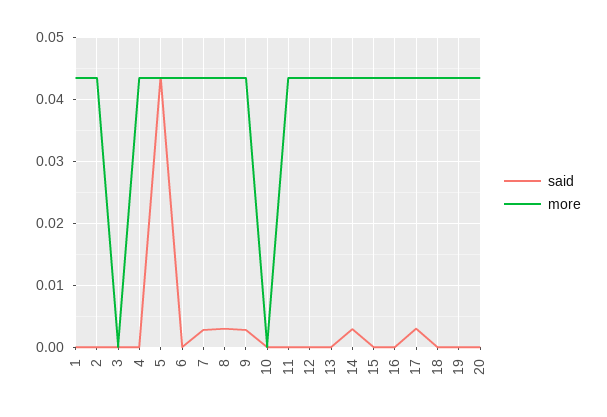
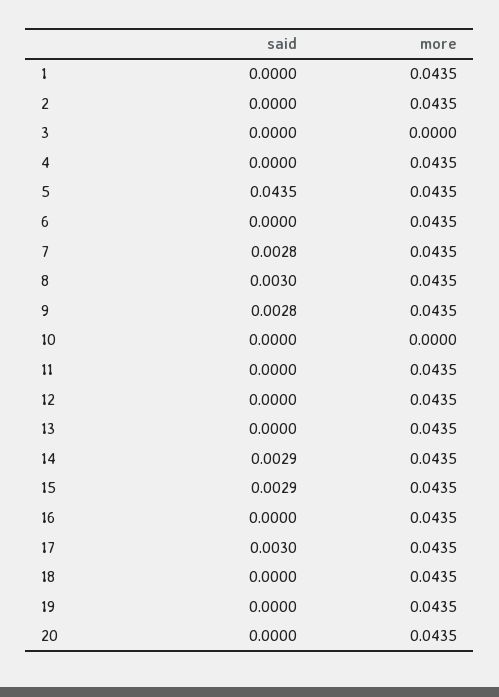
  {
    "said": {
      "1": 0,
      "2": 0,
      "3": 0,
      "4": 0,
      "5": 0.0435,
      "6": 0,
      "7": 0.0028,
      "8": 0.003,
      "9": 0.0028,
      "10": 0,
      "11": 0,
      "12": 0,
      "13": 0,
      "14": 0.0029,
-     "15": 0,
+     "15": 0.0029,
      "16": 0,
      "17": 0.003,
      "18": 0,
      "19": 0,
      "20": 0
    },
    "more": {
      "1": 0.0435,
      "2": 0.0435,
      "3": 0,
      "4": 0.0435,
      "5": 0.0435,
      "6": 0.0435,
      "7": 0.0435,
      "8": 0.0435,
      "9": 0.0435,
      "10": 0,
      "11": 0.0435,
      "12": 0.0435,
      "13": 0.0435,
      "14": 0.0435,
      "15": 0.0435,
      "16": 0.0435,
      "17": 0.0435,
      "18": 0.0435,
      "19": 0.0435,
      "20": 0.0435
    }
  }

